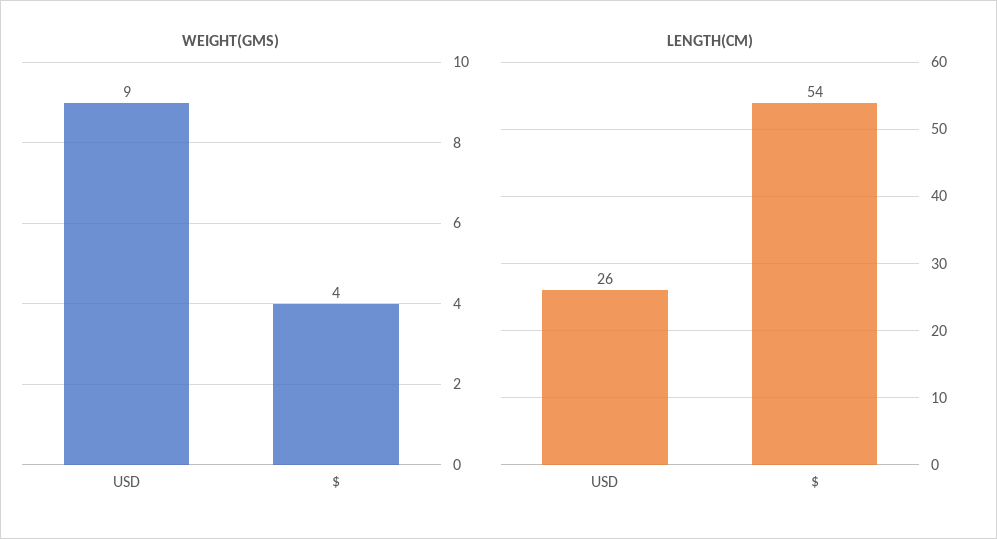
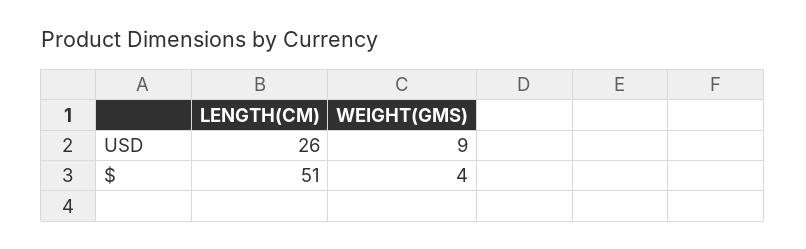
  {
    "WEIGHT(GMS)": {
      "USD": 9,
      "$": 4
    },
    "LENGTH(CM)": {
      "USD": 26,
-     "$": 54
+     "$": 51
    }
  }

